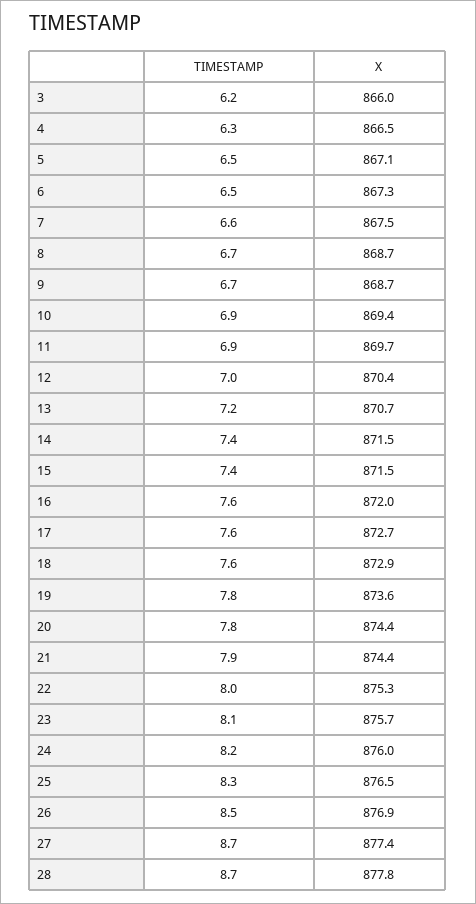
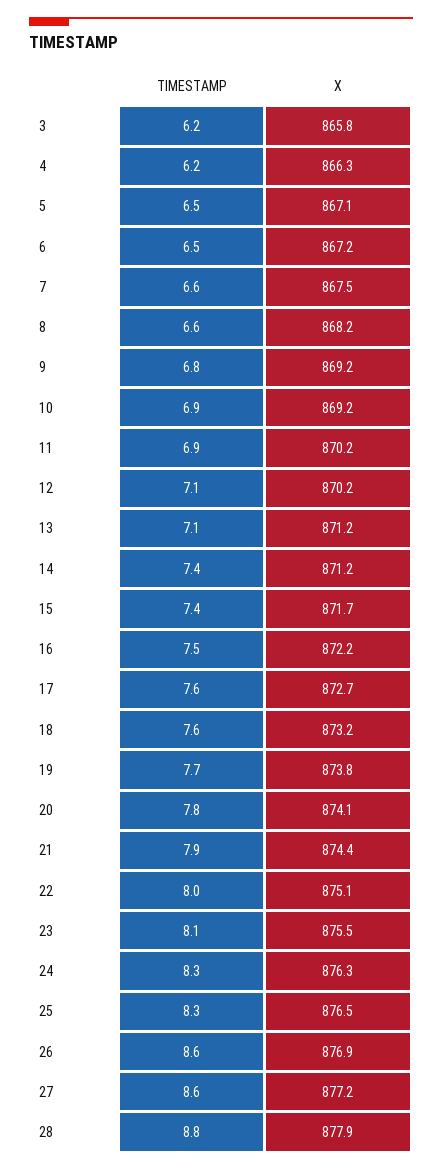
  {
    "TIMESTAMP": {
      "3": 6.2,
-     "4": 6.3,
+     "4": 6.2,
      "5": 6.5,
      "6": 6.5,
      "7": 6.6,
-     "8": 6.7,
+     "8": 6.6,
-     "9": 6.7,
+     "9": 6.8,
      "10": 6.9,
      "11": 6.9,
-     "12": 7,
+     "12": 7.1,
-     "13": 7.2,
+     "13": 7.1,
      "14": 7.4,
      "15": 7.4,
-     "16": 7.6,
+     "16": 7.5,
      "17": 7.6,
      "18": 7.6,
-     "19": 7.8,
+     "19": 7.7,
      "20": 7.8,
      "21": 7.9,
      "22": 8,
      "23": 8.1,
-     "24": 8.2,
+     "24": 8.3,
      "25": 8.3,
-     "26": 8.5,
+     "26": 8.6,
-     "27": 8.7,
+     "27": 8.6,
-     "28": 8.7
+     "28": 8.8
    },
    "X": {
-     "3": 866,
+     "3": 865.8,
-     "4": 866.5,
+     "4": 866.3,
      "5": 867.1,
-     "6": 867.3,
+     "6": 867.2,
      "7": 867.5,
-     "8": 868.7,
+     "8": 868.2,
-     "9": 868.7,
+     "9": 869.2,
-     "10": 869.4,
+     "10": 869.2,
-     "11": 869.7,
+     "11": 870.2,
-     "12": 870.4,
+     "12": 870.2,
-     "13": 870.7,
+     "13": 871.2,
-     "14": 871.5,
+     "14": 871.2,
-     "15": 871.5,
+     "15": 871.7,
-     "16": 872,
+     "16": 872.2,
      "17": 872.7,
-     "18": 872.9,
+     "18": 873.2,
-     "19": 873.6,
+     "19": 873.8,
-     "20": 874.4,
+     "20": 874.1,
      "21": 874.4,
-     "22": 875.3,
+     "22": 875.1,
-     "23": 875.7,
+     "23": 875.5,
-     "24": 876,
+     "24": 876.3,
      "25": 876.5,
      "26": 876.9,
-     "27": 877.4,
+     "27": 877.2,
-     "28": 877.8
+     "28": 877.9
    }
  }

